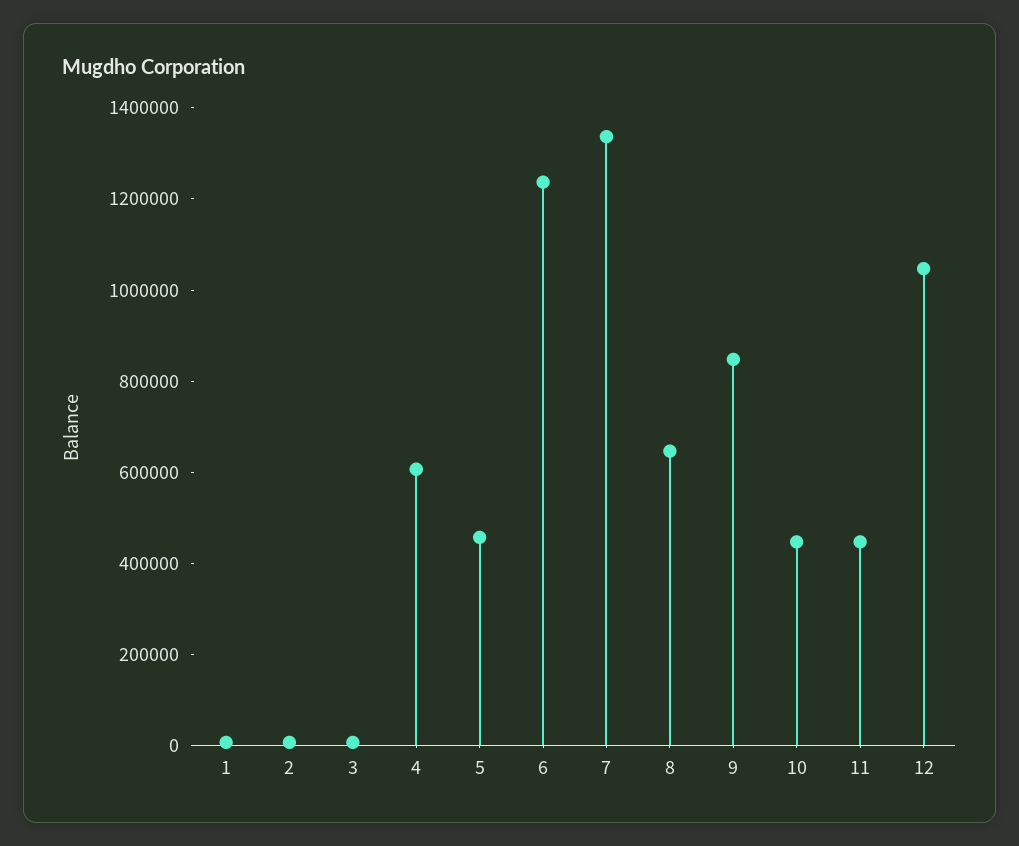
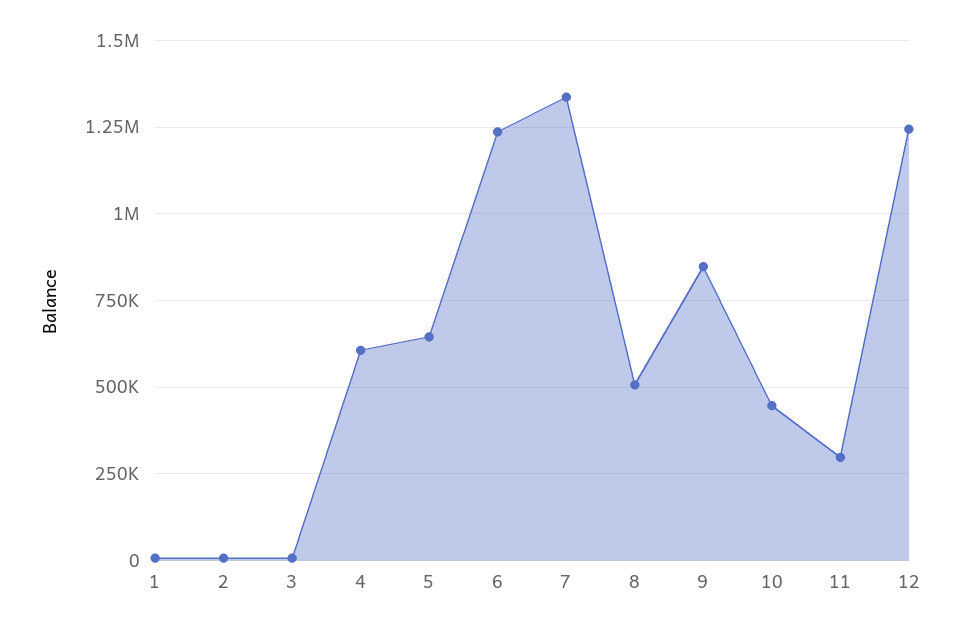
  {
    "1": 0,
    "2": 0,
    "3": 0,
    "4": 600000,
-   "5": 450000,
+   "5": 650000,
    "6": 1225000,
    "7": 1325000,
-   "8": 650000,
+   "8": 500000,
    "9": 850000,
    "10": 450000,
-   "11": 450000,
+   "11": 300000,
-   "12": 1050000
+   "12": 1250000
  }

